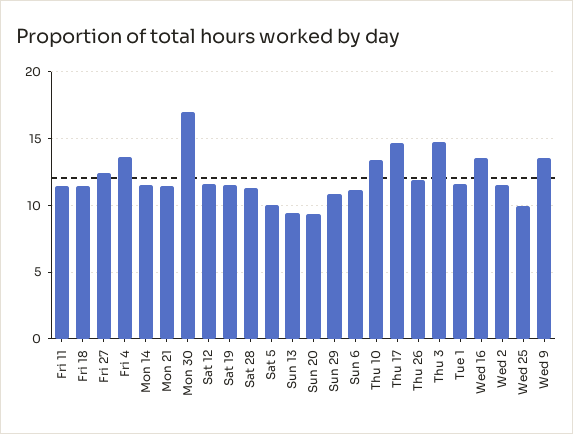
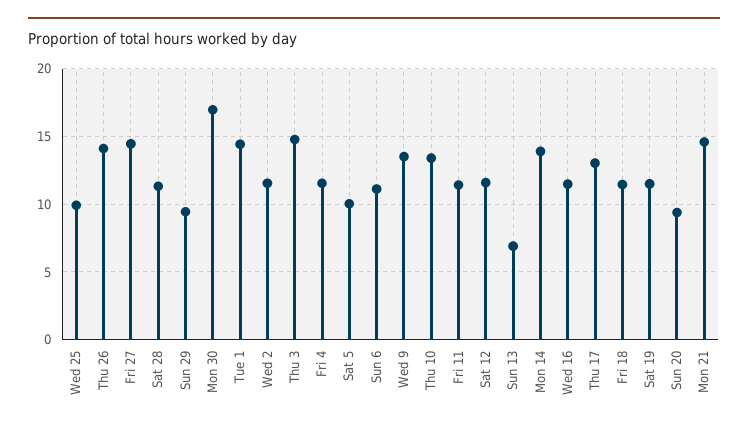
  {
    "Fri 11": 11.5,
    "Fri 18": 11.5,
-   "Fri 27": 12.5,
+   "Fri 27": 14.5,
-   "Fri 4": 13.5,
+   "Fri 4": 11.5,
-   "Mon 14": 11.5,
+   "Mon 14": 14,
-   "Mon 21": 11.5,
+   "Mon 21": 14.5,
    "Mon 30": 17,
    "Sat 12": 11.5,
    "Sat 19": 11.5,
    "Sat 28": 11.5,
    "Sat 5": 10,
-   "Sun 13": 9.5,
+   "Sun 13": 7,
    "Sun 20": 9.5,
-   "Sun 29": 11,
+   "Sun 29": 9.5,
    "Sun 6": 11,
    "Thu 10": 13.5,
-   "Thu 17": 14.5,
+   "Thu 17": 13,
-   "Thu 26": 12,
+   "Thu 26": 14,
    "Thu 3": 15,
-   "Tue 1": 11.5,
+   "Tue 1": 14.5,
-   "Wed 16": 13.5,
+   "Wed 16": 11.5,
    "Wed 2": 11.5,
    "Wed 25": 10,
    "Wed 9": 13.5
  }

